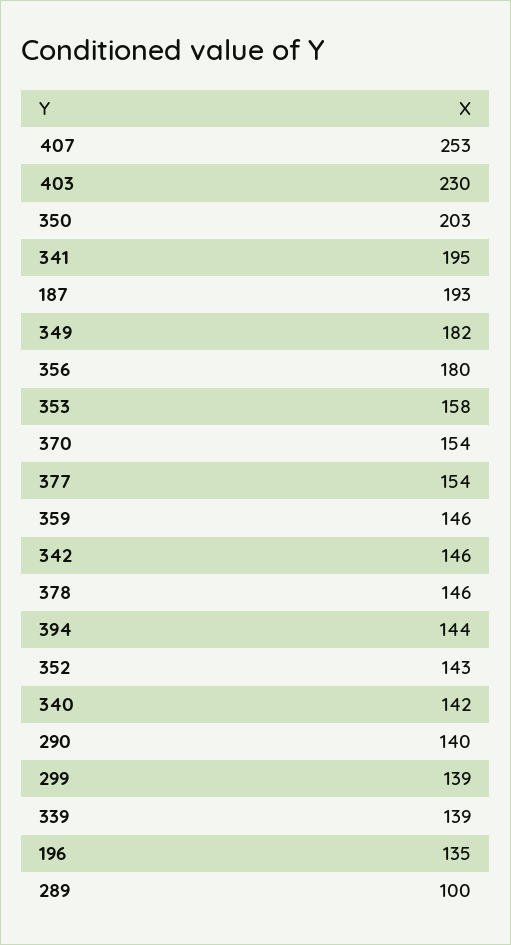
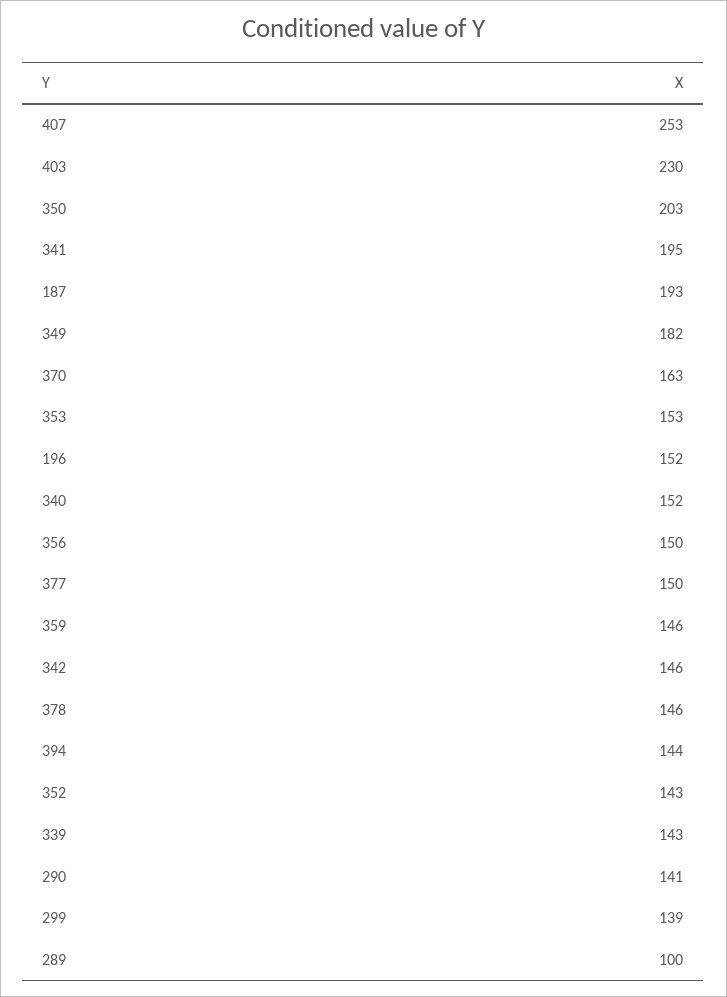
  {
    "407": 253,
    "403": 230,
    "350": 203,
    "341": 195,
    "187": 193,
    "349": 182,
-   "356": 180,
+   "356": 150,
-   "353": 158,
+   "353": 153,
-   "370": 154,
+   "370": 163,
-   "377": 154,
+   "377": 150,
    "359": 146,
    "342": 146,
    "378": 146,
    "394": 144,
    "352": 143,
-   "340": 142,
+   "340": 152,
-   "290": 140,
+   "290": 141,
    "299": 139,
-   "339": 139,
+   "339": 143,
-   "196": 135,
+   "196": 152,
    "289": 100
  }

